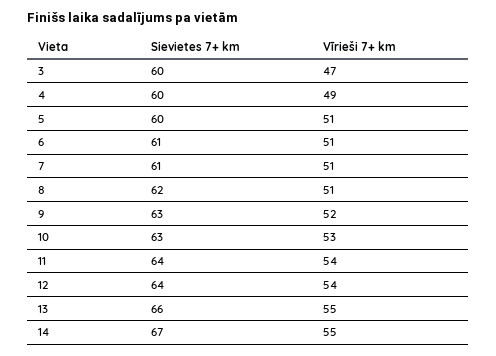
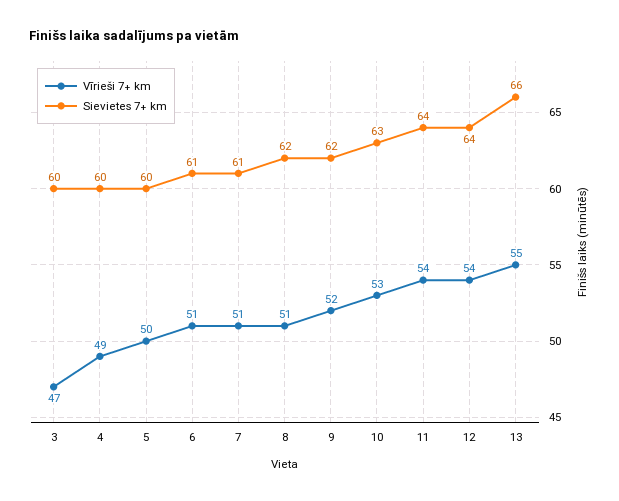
  {
    "Sievietes 7+ km": {
      "3": 60,
      "4": 60,
      "5": 60,
      "6": 61,
      "7": 61,
      "8": 62,
-     "9": 63,
+     "9": 62,
      "10": 63,
      "11": 64,
      "12": 64,
-     "13": 66,
+     "13": 66
-     "14": 67
    },
    "Vīrieši 7+ km": {
      "3": 47,
      "4": 49,
-     "5": 51,
+     "5": 50,
      "6": 51,
      "7": 51,
      "8": 51,
      "9": 52,
      "10": 53,
      "11": 54,
      "12": 54,
-     "13": 55,
+     "13": 55
-     "14": 55
    }
  }

